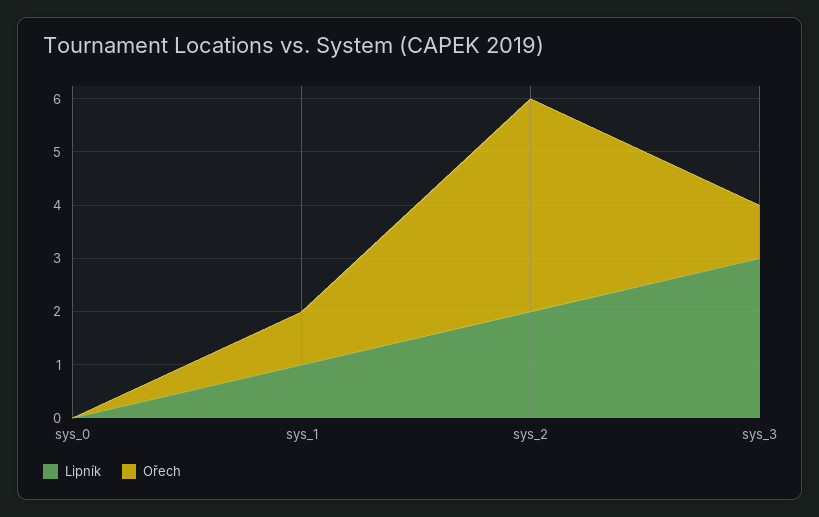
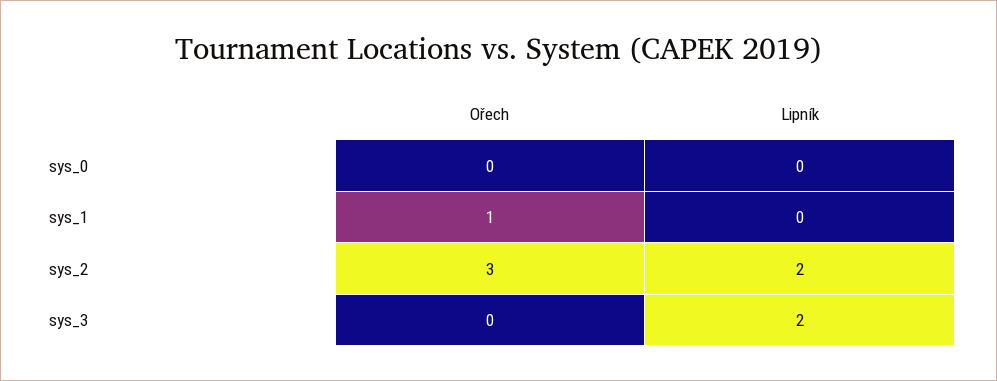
  {
    "Lipník": {
      "sys_0": 0,
-     "sys_1": 1,
+     "sys_1": 0,
      "sys_2": 2,
-     "sys_3": 3
+     "sys_3": 2
    },
    "Ořech": {
      "sys_0": 0,
      "sys_1": 1,
-     "sys_2": 4,
+     "sys_2": 3,
-     "sys_3": 1
+     "sys_3": 0
    }
  }

